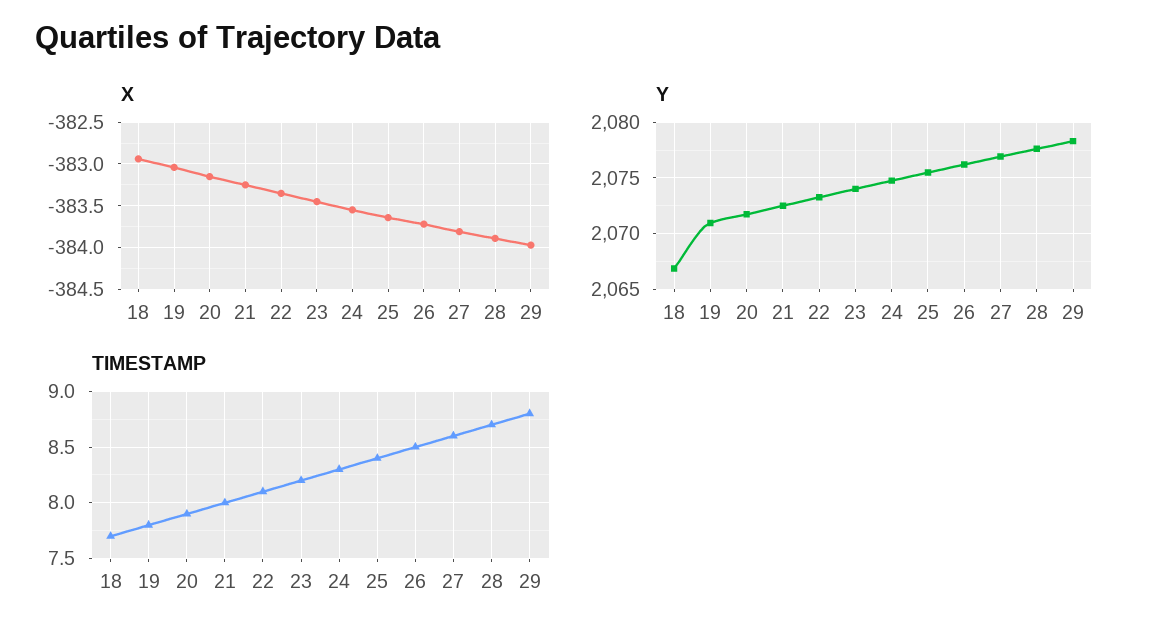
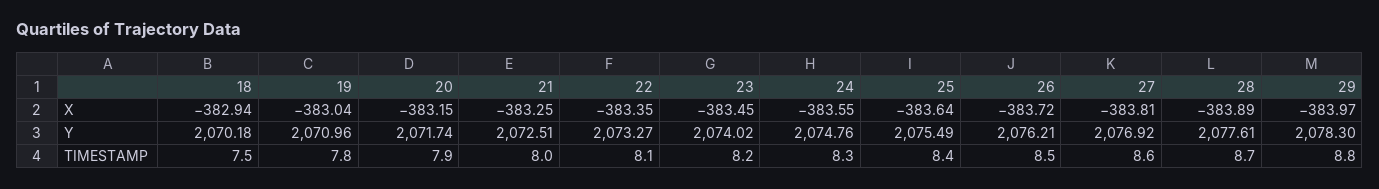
  {
    "X": {
      "18": -382.94,
      "19": -383.04,
      "20": -383.15,
      "21": -383.25,
      "22": -383.35,
      "23": -383.45,
      "24": -383.55,
      "25": -383.64,
      "26": -383.72,
      "27": -383.81,
      "28": -383.89,
      "29": -383.97
    },
    "Y": {
-     "18": 2067,
+     "18": 2070.18,
      "19": 2070.96,
      "20": 2071.74,
      "21": 2072.51,
      "22": 2073.27,
      "23": 2074.02,
      "24": 2074.76,
      "25": 2075.49,
      "26": 2076.21,
      "27": 2076.92,
      "28": 2077.61,
      "29": 2078.3
    },
    "TIMESTAMP": {
-     "18": 7.7,
+     "18": 7.5,
      "19": 7.8,
      "20": 7.9,
      "21": 8,
      "22": 8.1,
      "23": 8.2,
      "24": 8.3,
      "25": 8.4,
      "26": 8.5,
      "27": 8.6,
      "28": 8.7,
      "29": 8.8
    }
  }

